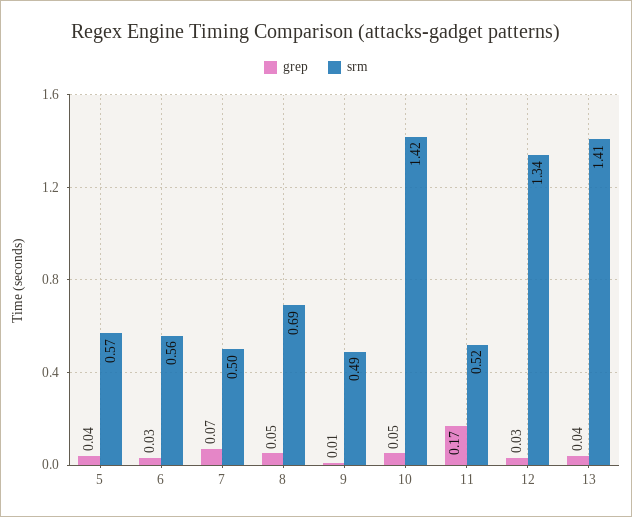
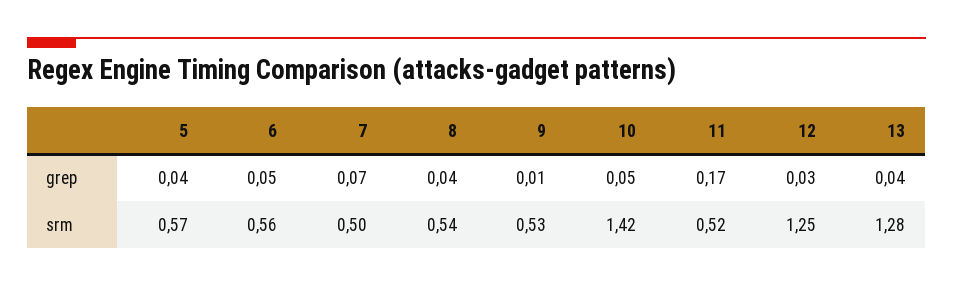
  {
    "grep": {
      "5": 0.04,
-     "6": 0.03,
+     "6": 0.05,
      "7": 0.07,
-     "8": 0.05,
+     "8": 0.04,
      "9": 0.01,
      "10": 0.05,
      "11": 0.17,
      "12": 0.03,
      "13": 0.04
    },
    "srm": {
      "5": 0.57,
      "6": 0.56,
      "7": 0.5,
-     "8": 0.69,
+     "8": 0.54,
-     "9": 0.49,
+     "9": 0.53,
      "10": 1.42,
      "11": 0.52,
-     "12": 1.34,
+     "12": 1.25,
-     "13": 1.41
+     "13": 1.28
    }
  }

